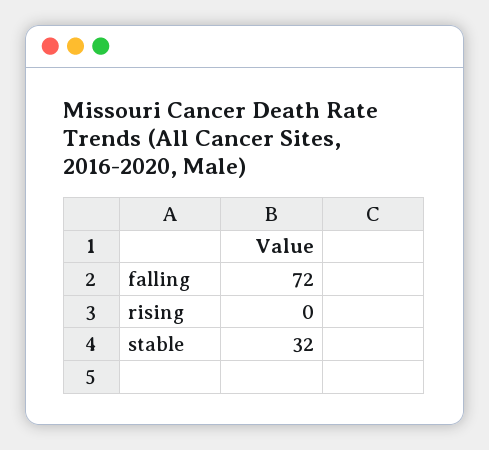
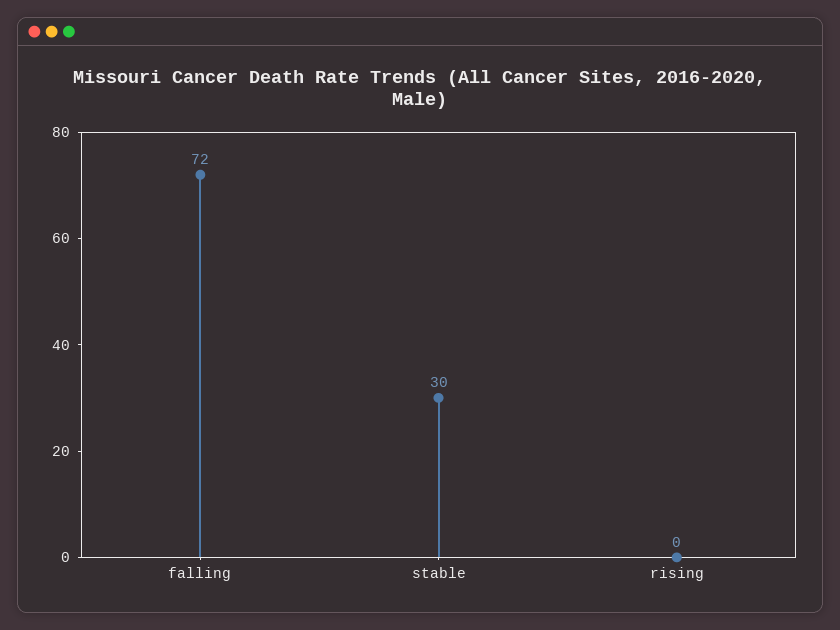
  {
    "falling": 72,
    "rising": 0,
-   "stable": 32
+   "stable": 30
  }

